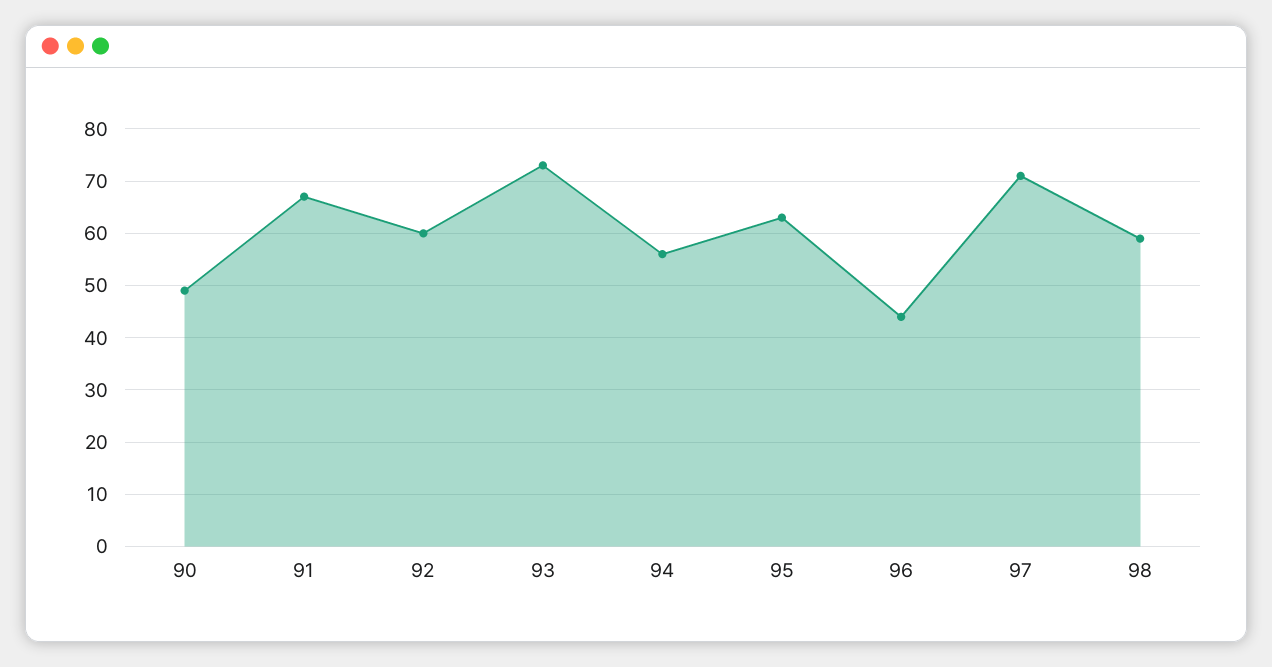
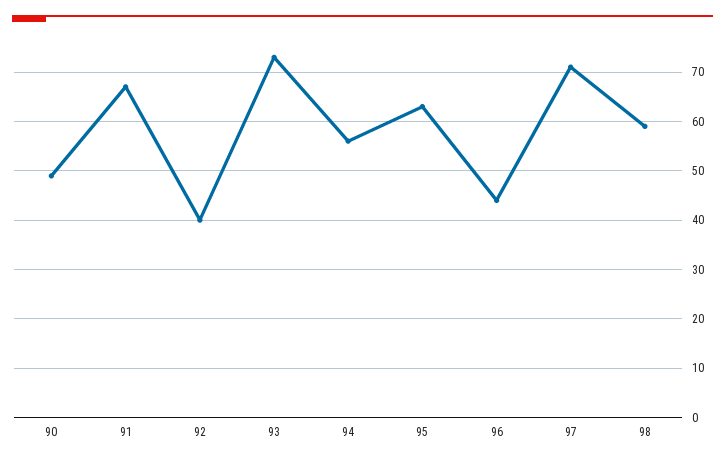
  {
    "90": 50,
    "91": 65,
-   "92": 60,
+   "92": 40,
    "93": 75,
    "94": 55,
    "95": 65,
    "96": 45,
    "97": 70,
    "98": 60
  }

